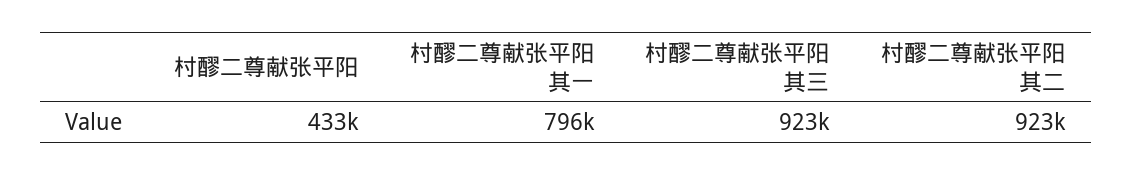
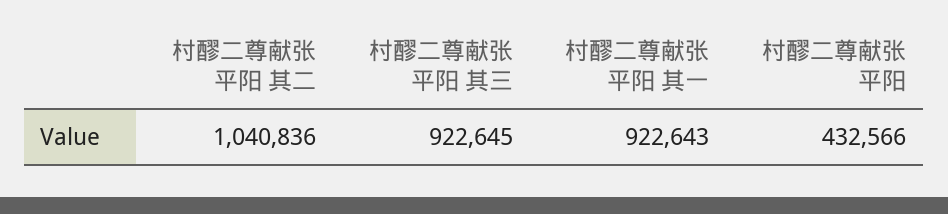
  {
    "村醪二尊献张平阳": 432566,
-   "村醪二尊献张平阳 其一": 796000,
+   "村醪二尊献张平阳 其一": 922643,
    "村醪二尊献张平阳 其三": 922645,
-   "村醪二尊献张平阳 其二": 923000
+   "村醪二尊献张平阳 其二": 1040836
  }

